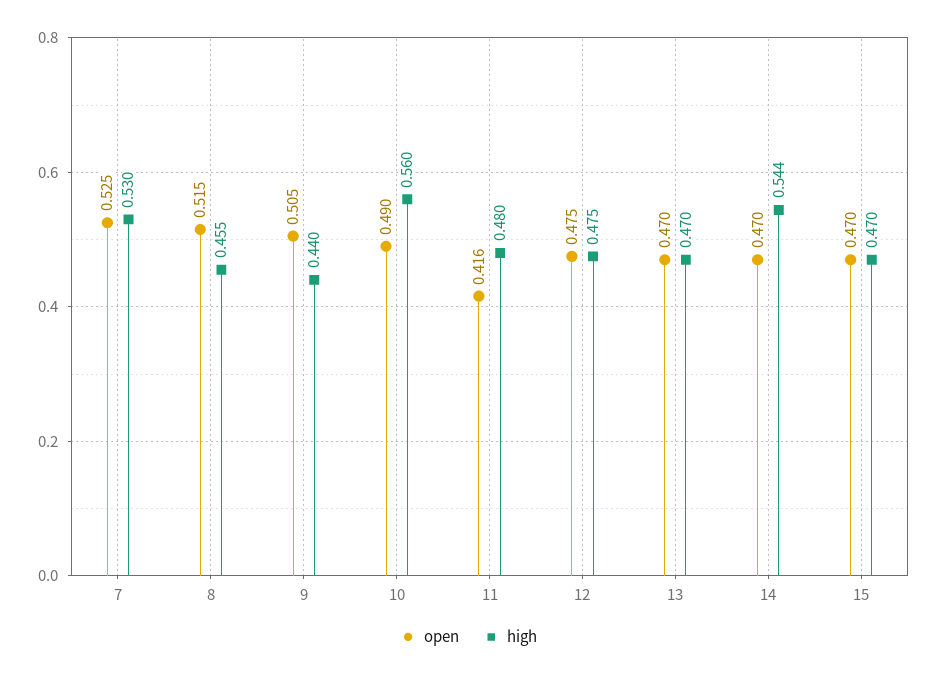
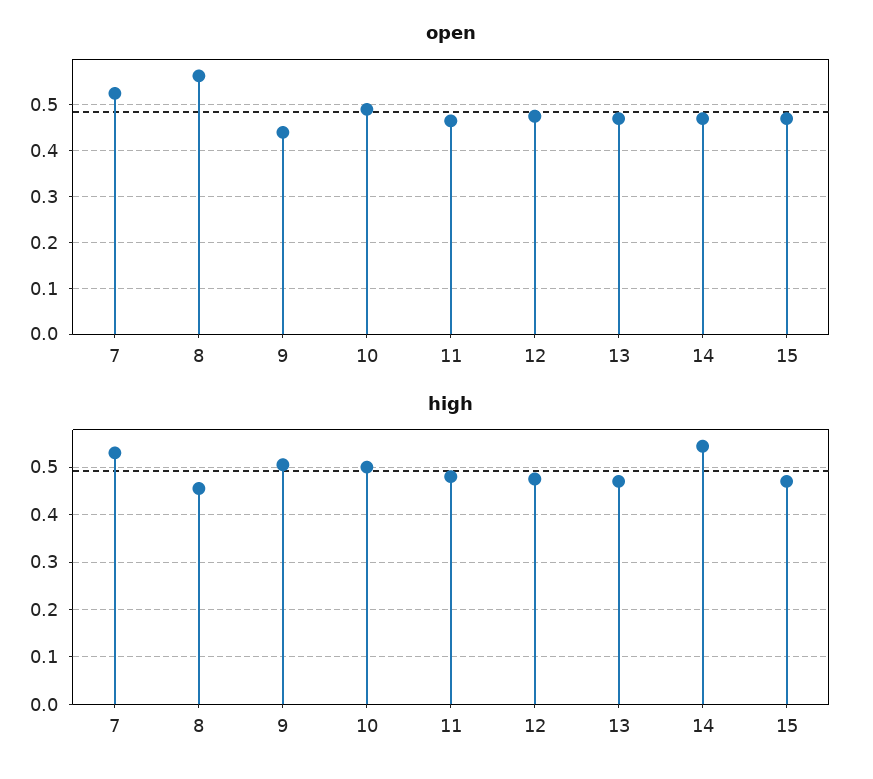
  {
    "open": {
      "7": 0.525,
-     "8": 0.515,
+     "8": 0.56,
-     "9": 0.505,
+     "9": 0.44,
      "10": 0.49,
-     "11": 0.416,
+     "11": 0.46,
      "12": 0.475,
      "13": 0.47,
      "14": 0.47,
      "15": 0.47
    },
    "high": {
      "7": 0.53,
      "8": 0.455,
-     "9": 0.44,
+     "9": 0.5,
-     "10": 0.56,
+     "10": 0.5,
      "11": 0.48,
      "12": 0.475,
      "13": 0.47,
      "14": 0.544,
      "15": 0.47
    }
  }

